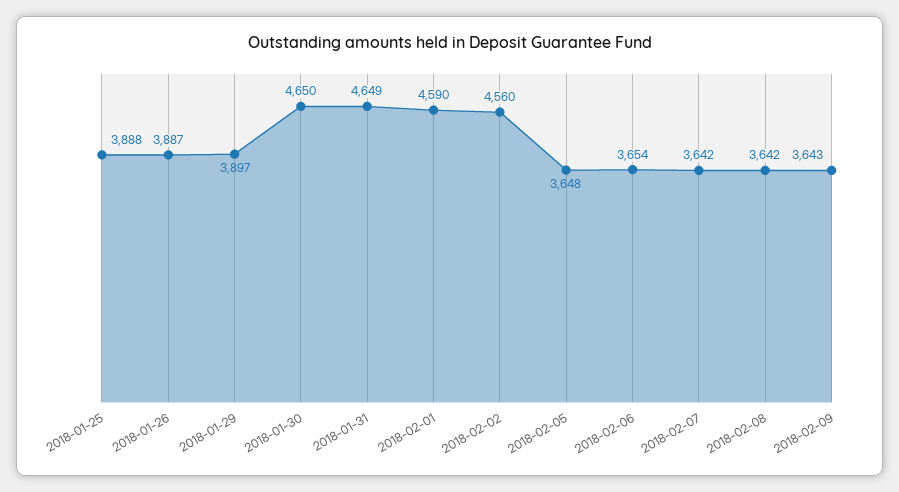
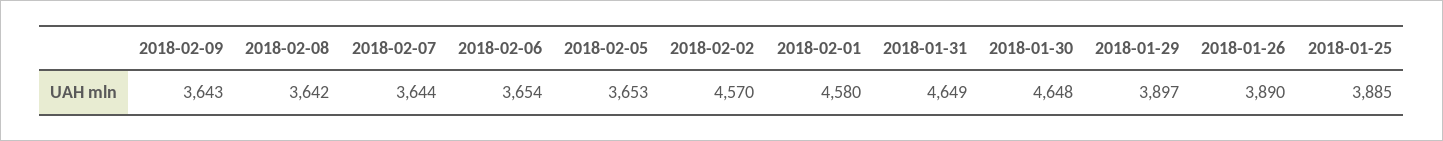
  {
-   "2018-01-25": 3888,
+   "2018-01-25": 3885,
-   "2018-01-26": 3887,
+   "2018-01-26": 3890,
    "2018-01-29": 3897,
-   "2018-01-30": 4650,
+   "2018-01-30": 4648,
    "2018-01-31": 4649,
-   "2018-02-01": 4590,
+   "2018-02-01": 4580,
-   "2018-02-02": 4560,
+   "2018-02-02": 4570,
-   "2018-02-05": 3648,
+   "2018-02-05": 3653,
    "2018-02-06": 3654,
-   "2018-02-07": 3642,
+   "2018-02-07": 3644,
    "2018-02-08": 3642,
    "2018-02-09": 3643
  }

